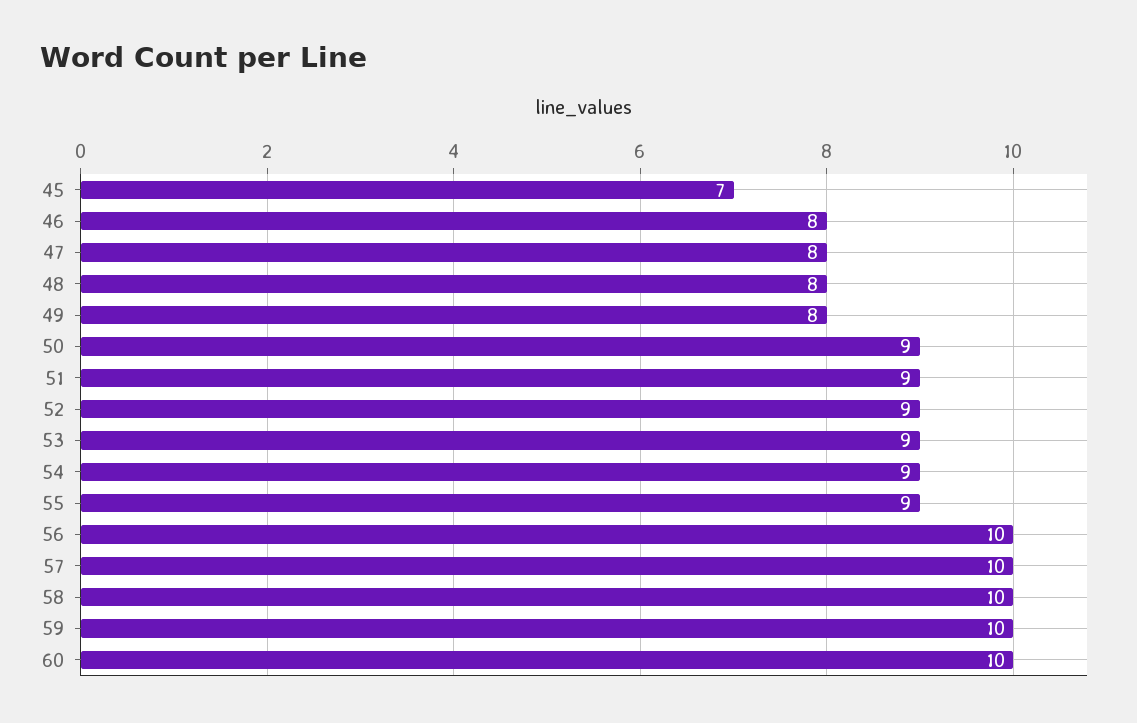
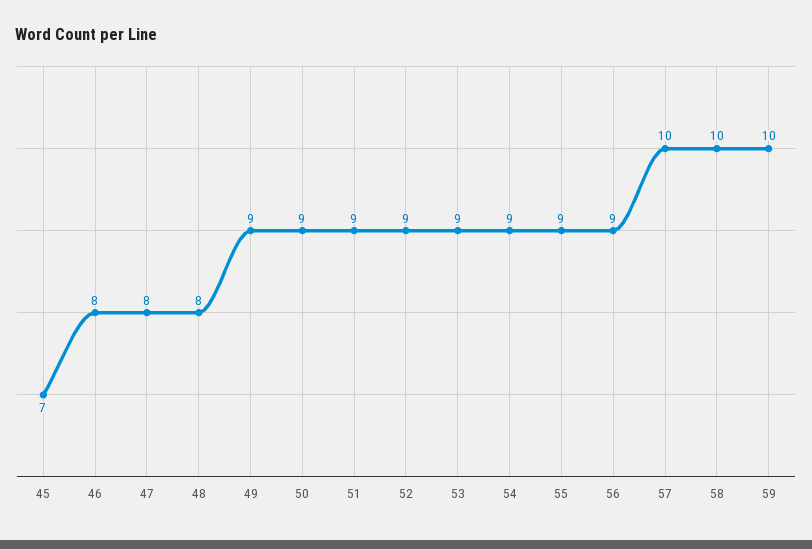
  {
    "45": 7,
    "46": 8,
    "47": 8,
    "48": 8,
-   "49": 8,
+   "49": 9,
    "50": 9,
    "51": 9,
    "52": 9,
    "53": 9,
    "54": 9,
    "55": 9,
-   "56": 10,
+   "56": 9,
    "57": 10,
    "58": 10,
-   "59": 10,
+   "59": 10
-   "60": 10
  }

